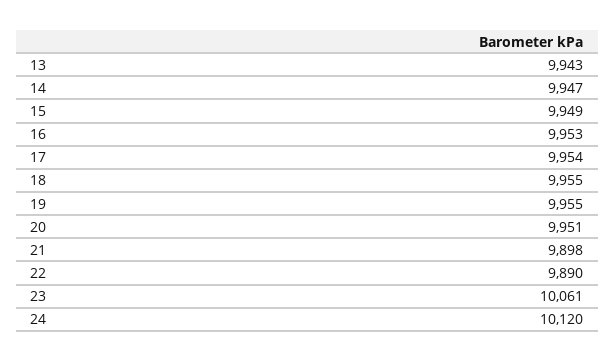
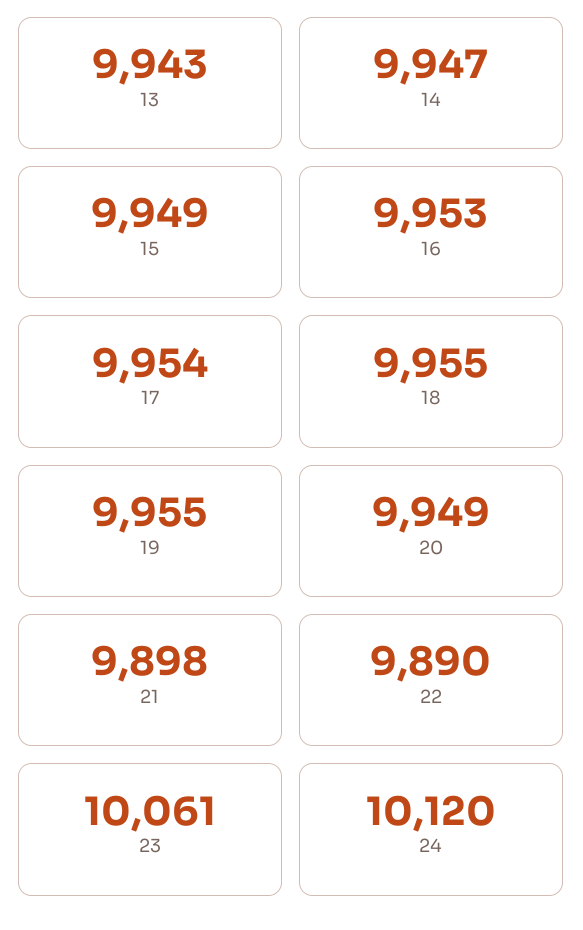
  {
    "13": 9943,
    "14": 9947,
    "15": 9949,
    "16": 9953,
    "17": 9954,
    "18": 9955,
    "19": 9955,
-   "20": 9951,
+   "20": 9949,
    "21": 9898,
    "22": 9890,
    "23": 10061,
    "24": 10120
  }

